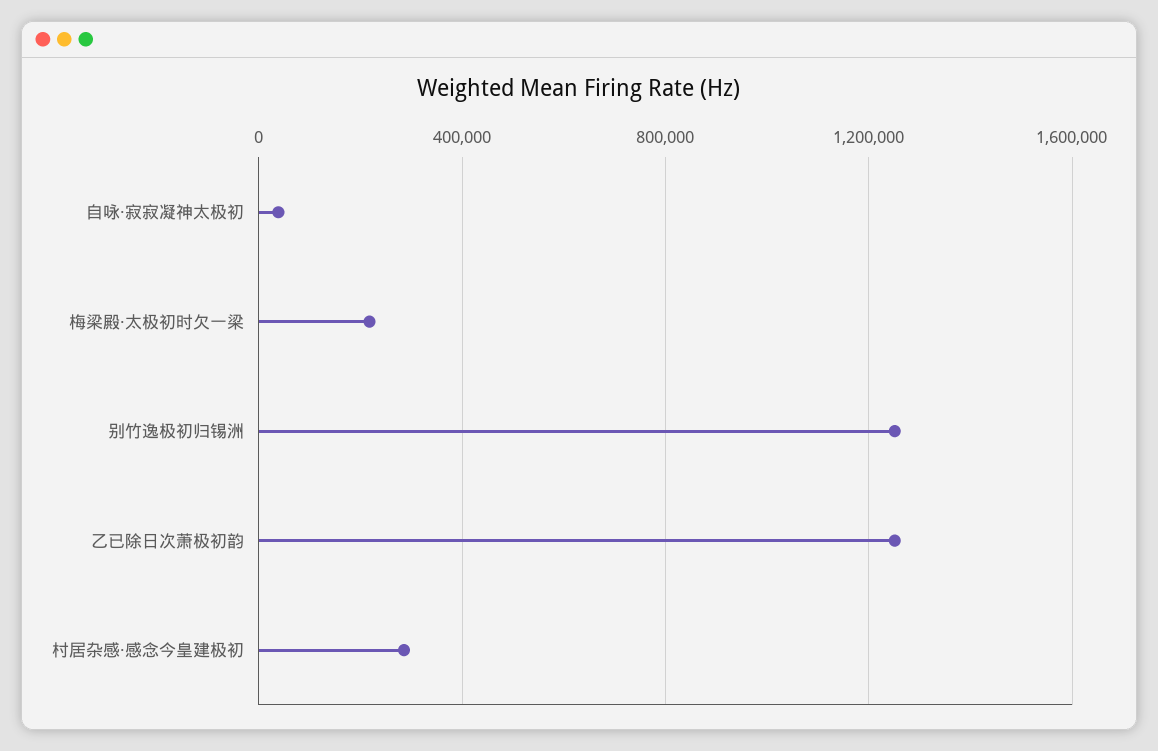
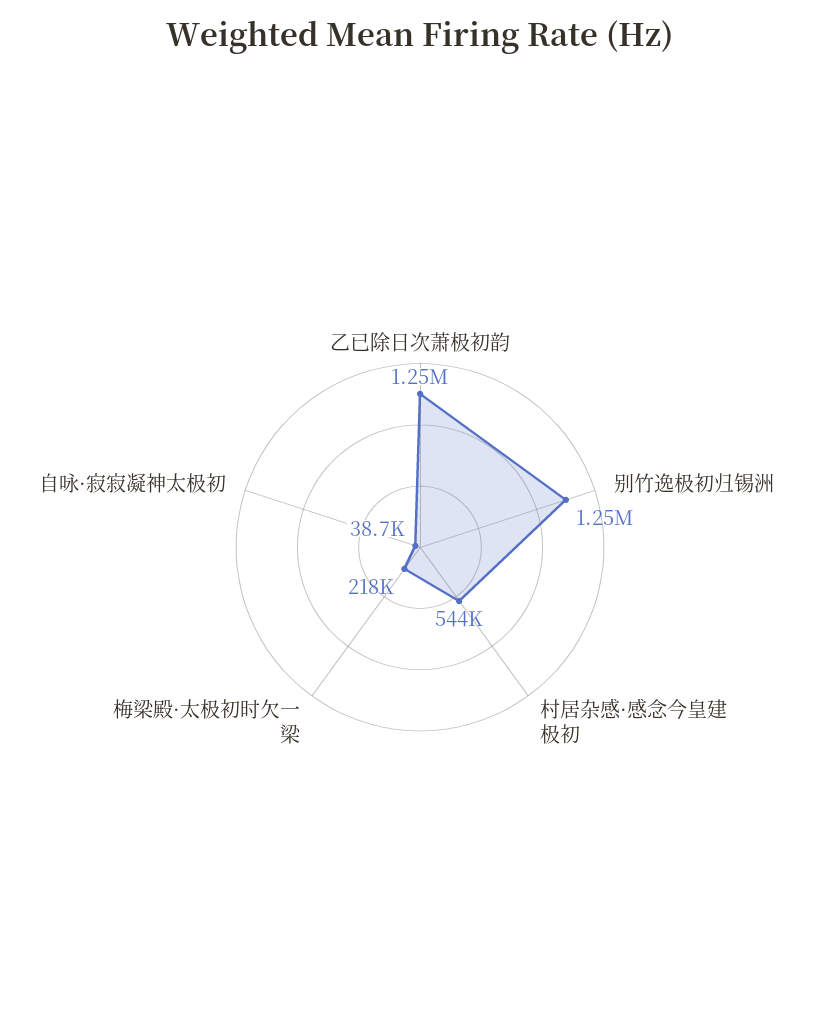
  {
    "自咏·寂寂凝神太极初": 38700,
    "梅梁殿·太极初时欠一梁": 218000,
    "别竹逸极初归锡洲": 1250000,
    "乙已除日次萧极初韵": 1250000,
-   "村居杂感·感念今皇建极初": 300000
+   "村居杂感·感念今皇建极初": 544000
  }

